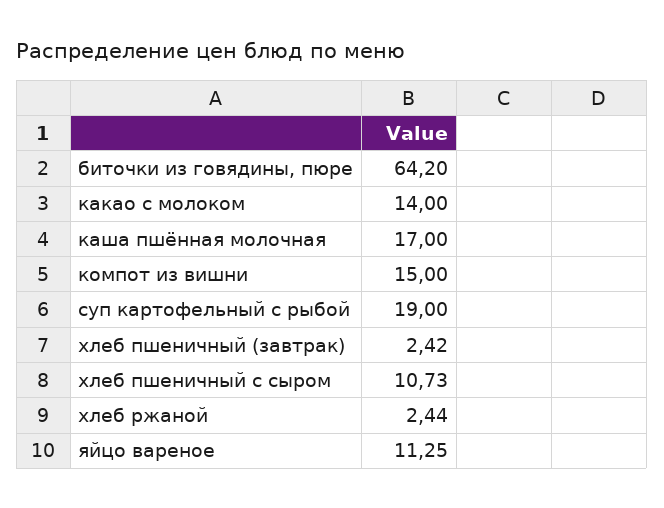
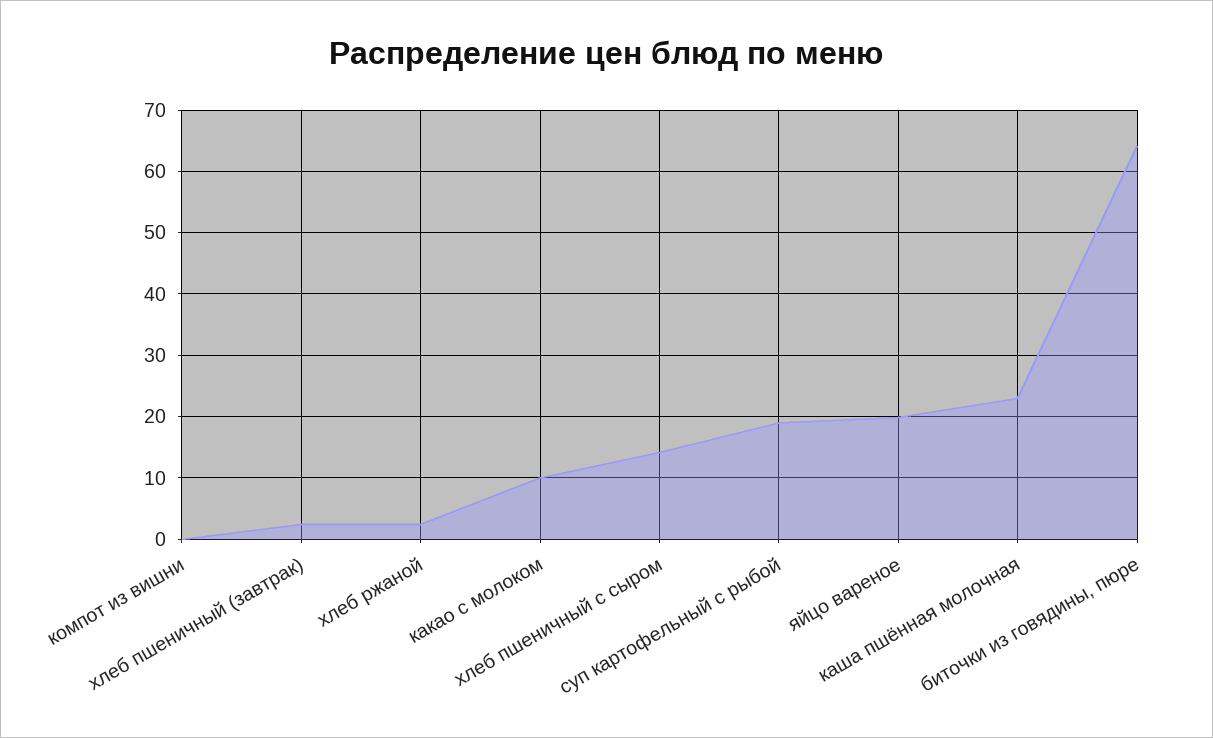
  {
    "биточки из говядины, пюре": 64.2,
-   "какао с молоком": 14,
+   "какао с молоком": 10,
-   "каша пшённая молочная": 17,
+   "каша пшённая молочная": 23,
-   "компот из вишни": 15,
+   "компот из вишни": 0,
    "суп картофельный с рыбой": 19,
    "хлеб пшеничный (завтрак)": 2.42,
-   "хлеб пшеничный с сыром": 10.73,
+   "хлеб пшеничный с сыром": 14,
    "хлеб ржаной": 2.44,
-   "яйцо вареное": 11.25
+   "яйцо вареное": 20
  }

